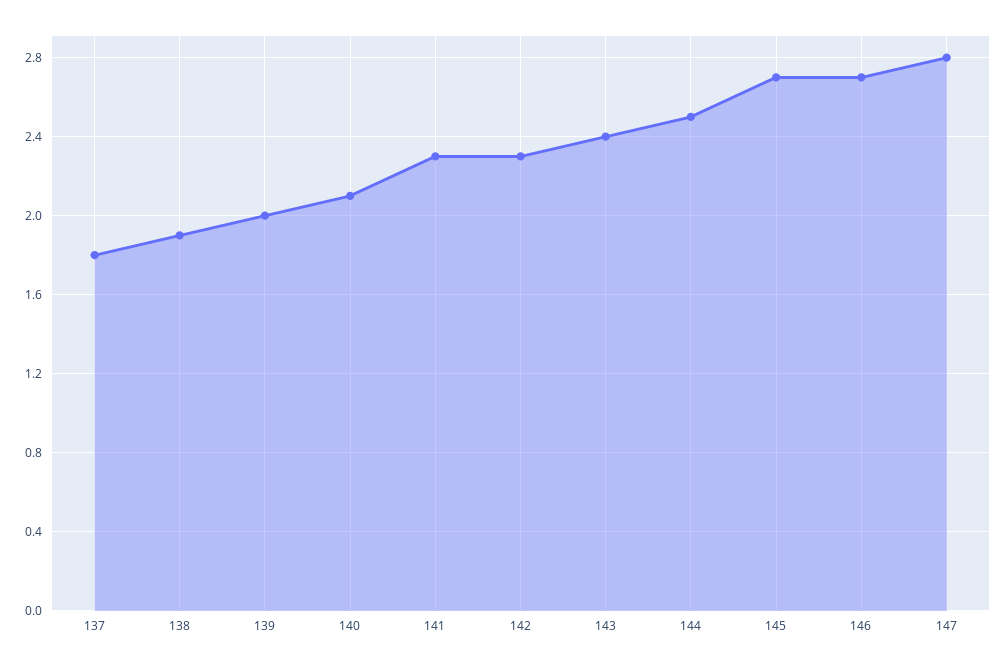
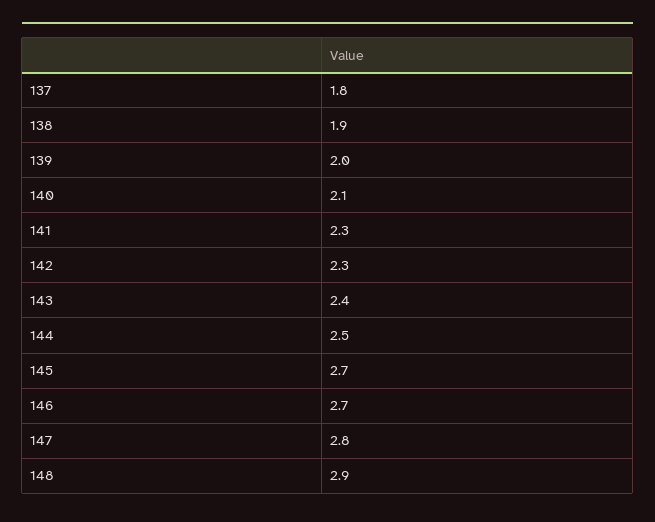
  {
    "137": 1.8,
    "138": 1.9,
    "139": 2,
    "140": 2.1,
    "141": 2.3,
    "142": 2.3,
    "143": 2.4,
    "144": 2.5,
    "145": 2.7,
    "146": 2.7,
-   "147": 2.8
+   "147": 2.8,
+   "148": 2.9
  }

